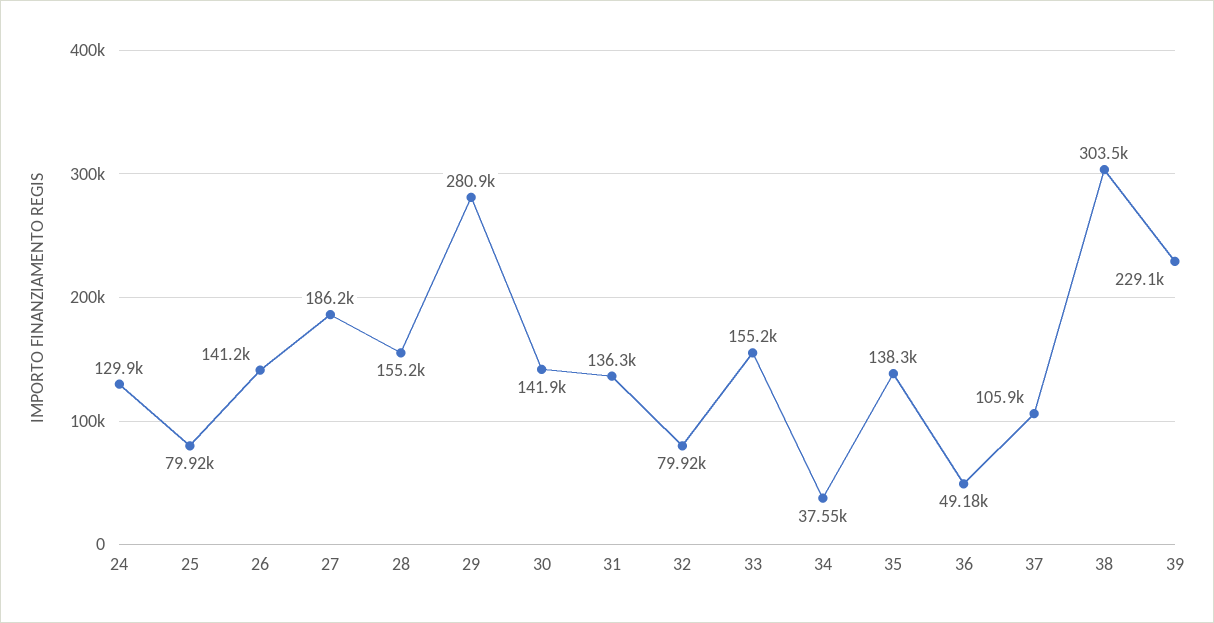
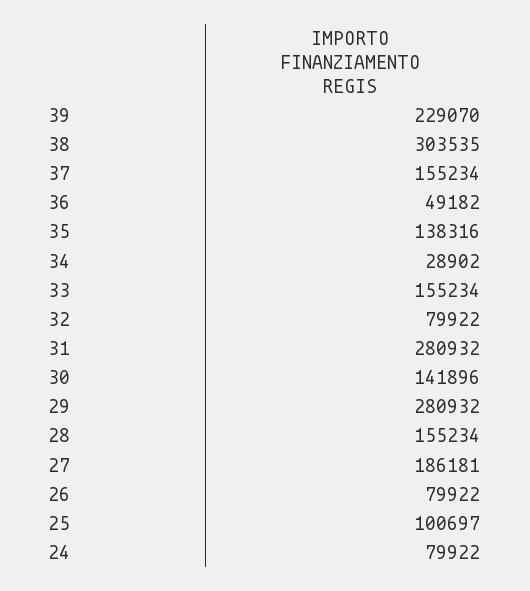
  {
-   "24": 129900,
+   "24": 79922,
-   "25": 79920,
+   "25": 100697,
-   "26": 141200,
+   "26": 79922,
    "27": 186181,
    "28": 155234,
    "29": 280932,
    "30": 141896,
-   "31": 136300,
+   "31": 280932,
    "32": 79922,
    "33": 155234,
-   "34": 37550,
+   "34": 28902,
    "35": 138316,
    "36": 49182,
-   "37": 105900,
+   "37": 155234,
    "38": 303535,
    "39": 229070
  }

